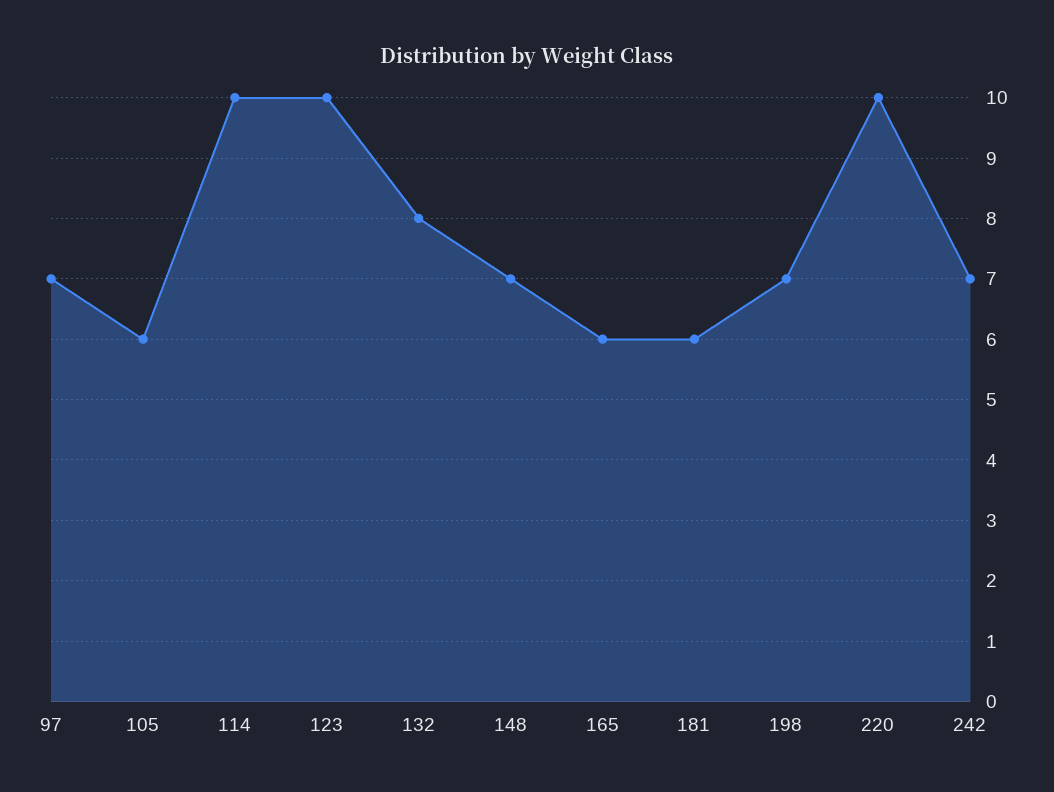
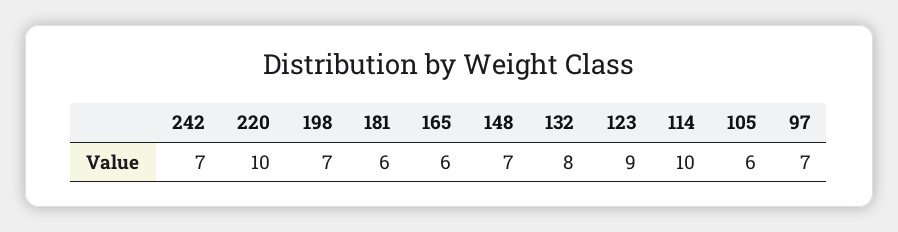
  {
    "97": 7,
    "105": 6,
    "114": 10,
-   "123": 10,
+   "123": 9,
    "132": 8,
    "148": 7,
    "165": 6,
    "181": 6,
    "198": 7,
    "220": 10,
    "242": 7
  }

